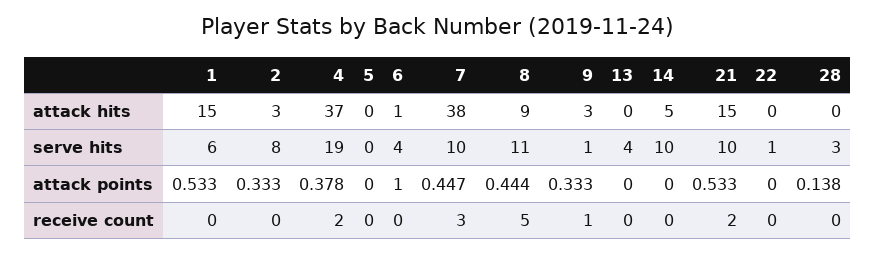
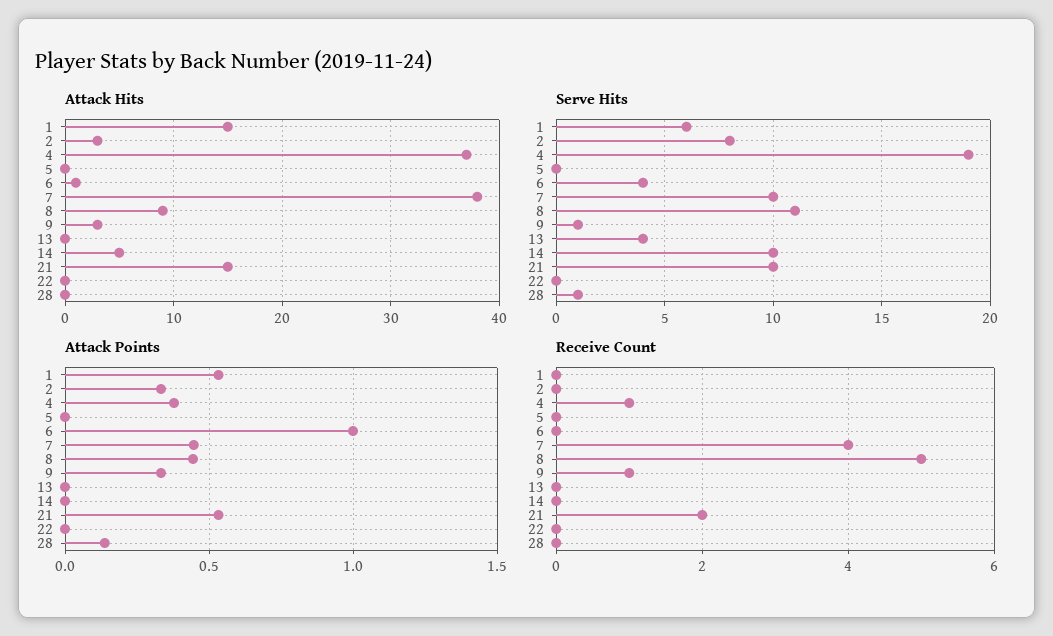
  {
    "attack hits": {
      "1": 15,
      "2": 3,
      "4": 37,
      "5": 0,
      "6": 1,
      "7": 38,
      "8": 9,
      "9": 3,
      "13": 0,
      "14": 5,
      "21": 15,
      "22": 0,
      "28": 0
    },
    "serve hits": {
      "1": 6,
      "2": 8,
      "4": 19,
      "5": 0,
      "6": 4,
      "7": 10,
      "8": 11,
      "9": 1,
      "13": 4,
      "14": 10,
      "21": 10,
-     "22": 1,
+     "22": 0,
-     "28": 3
+     "28": 1
    },
    "attack points": {
      "1": 0.533,
      "2": 0.333,
      "4": 0.378,
      "5": 0,
      "6": 1,
      "7": 0.447,
      "8": 0.444,
      "9": 0.333,
      "13": 0,
      "14": 0,
      "21": 0.533,
      "22": 0,
      "28": 0.138
    },
    "receive count": {
      "1": 0,
      "2": 0,
-     "4": 2,
+     "4": 1,
      "5": 0,
      "6": 0,
-     "7": 3,
+     "7": 4,
      "8": 5,
      "9": 1,
      "13": 0,
      "14": 0,
      "21": 2,
      "22": 0,
      "28": 0
    }
  }

